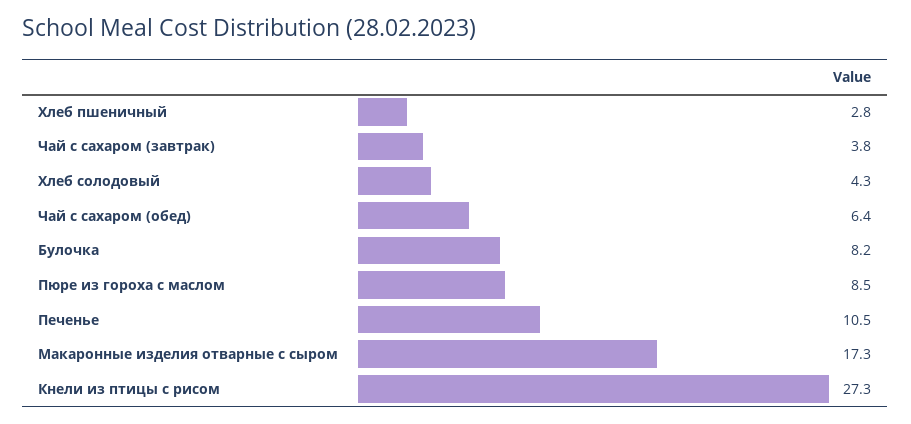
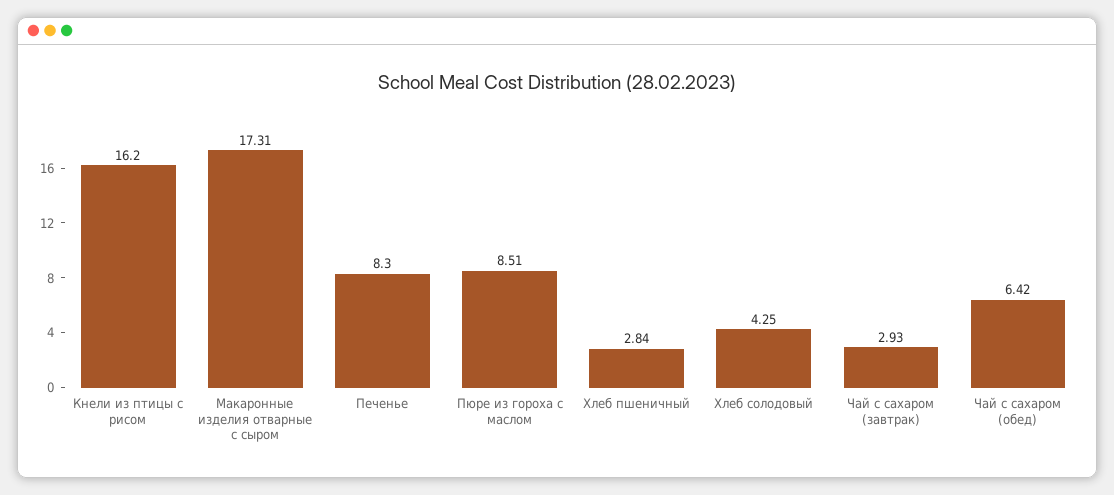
  {
    "Хлеб пшеничный": 2.84,
-   "Чай с сахаром (завтрак)": 3.8,
+   "Чай с сахаром (завтрак)": 2.93,
    "Хлеб солодовый": 4.25,
    "Чай с сахаром (обед)": 6.42,
-   "Булочка": 8.2,
    "Пюре из гороха с маслом": 8.51,
-   "Печенье": 10.5,
+   "Печенье": 8.3,
    "Макаронные изделия отварные с сыром": 17.31,
-   "Кнели из птицы с рисом": 27.3
+   "Кнели из птицы с рисом": 16.2
  }

